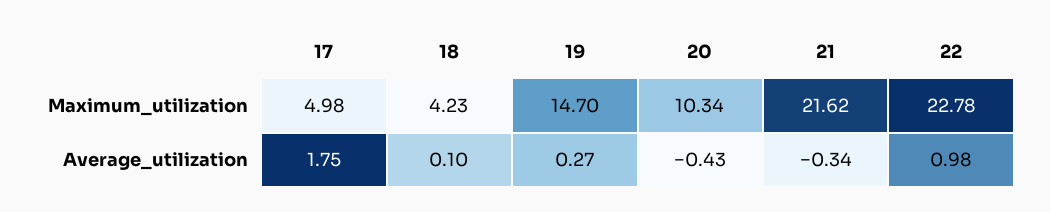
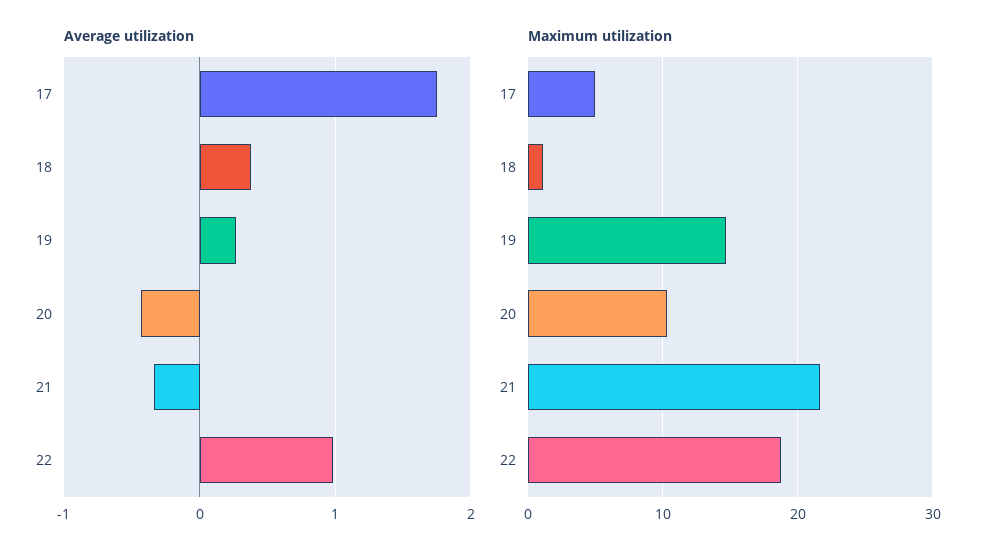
  {
    "Maximum_utilization": {
      "17": 4.98,
-     "18": 4.23,
+     "18": 1,
      "19": 14.7,
      "20": 10.34,
      "21": 21.62,
-     "22": 22.78
+     "22": 19
    },
    "Average_utilization": {
      "17": 1.75,
-     "18": 0.1,
+     "18": 0.4,
      "19": 0.27,
      "20": -0.43,
      "21": -0.34,
      "22": 0.98
    }
  }

